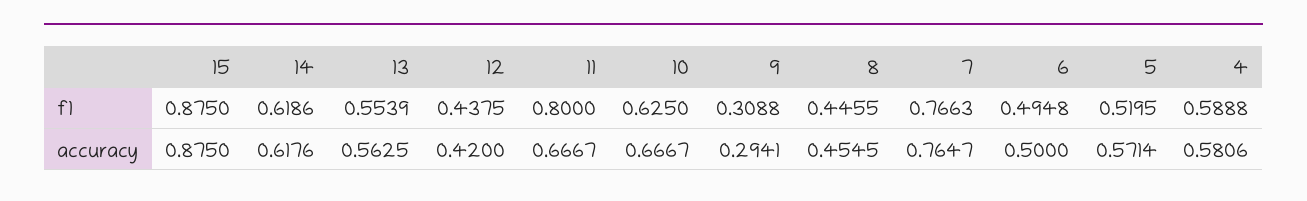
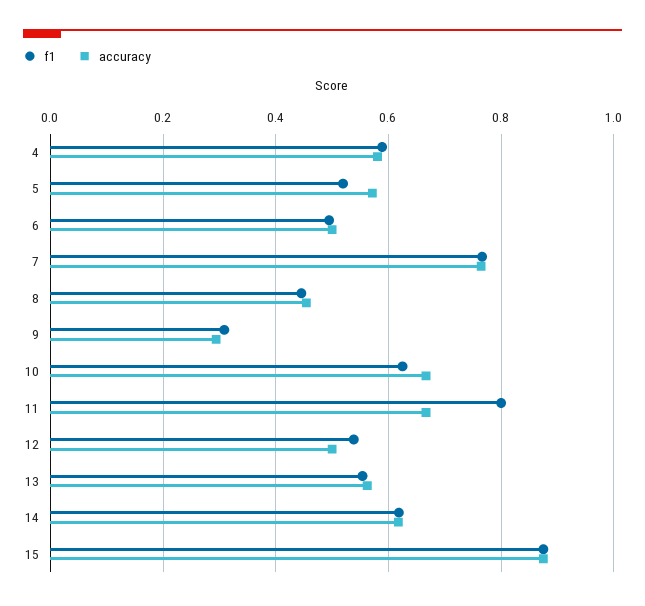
  {
    "f1": {
      "15": 0.875,
      "14": 0.6186,
      "13": 0.5539,
-     "12": 0.4375,
+     "12": 0.54,
      "11": 0.8,
      "10": 0.625,
      "9": 0.3088,
      "8": 0.4455,
      "7": 0.7663,
      "6": 0.4948,
      "5": 0.5195,
      "4": 0.5888
    },
    "accuracy": {
      "15": 0.875,
      "14": 0.6176,
      "13": 0.5625,
-     "12": 0.42,
+     "12": 0.5,
      "11": 0.6667,
      "10": 0.6667,
      "9": 0.2941,
      "8": 0.4545,
      "7": 0.7647,
      "6": 0.5,
      "5": 0.5714,
      "4": 0.5806
    }
  }

